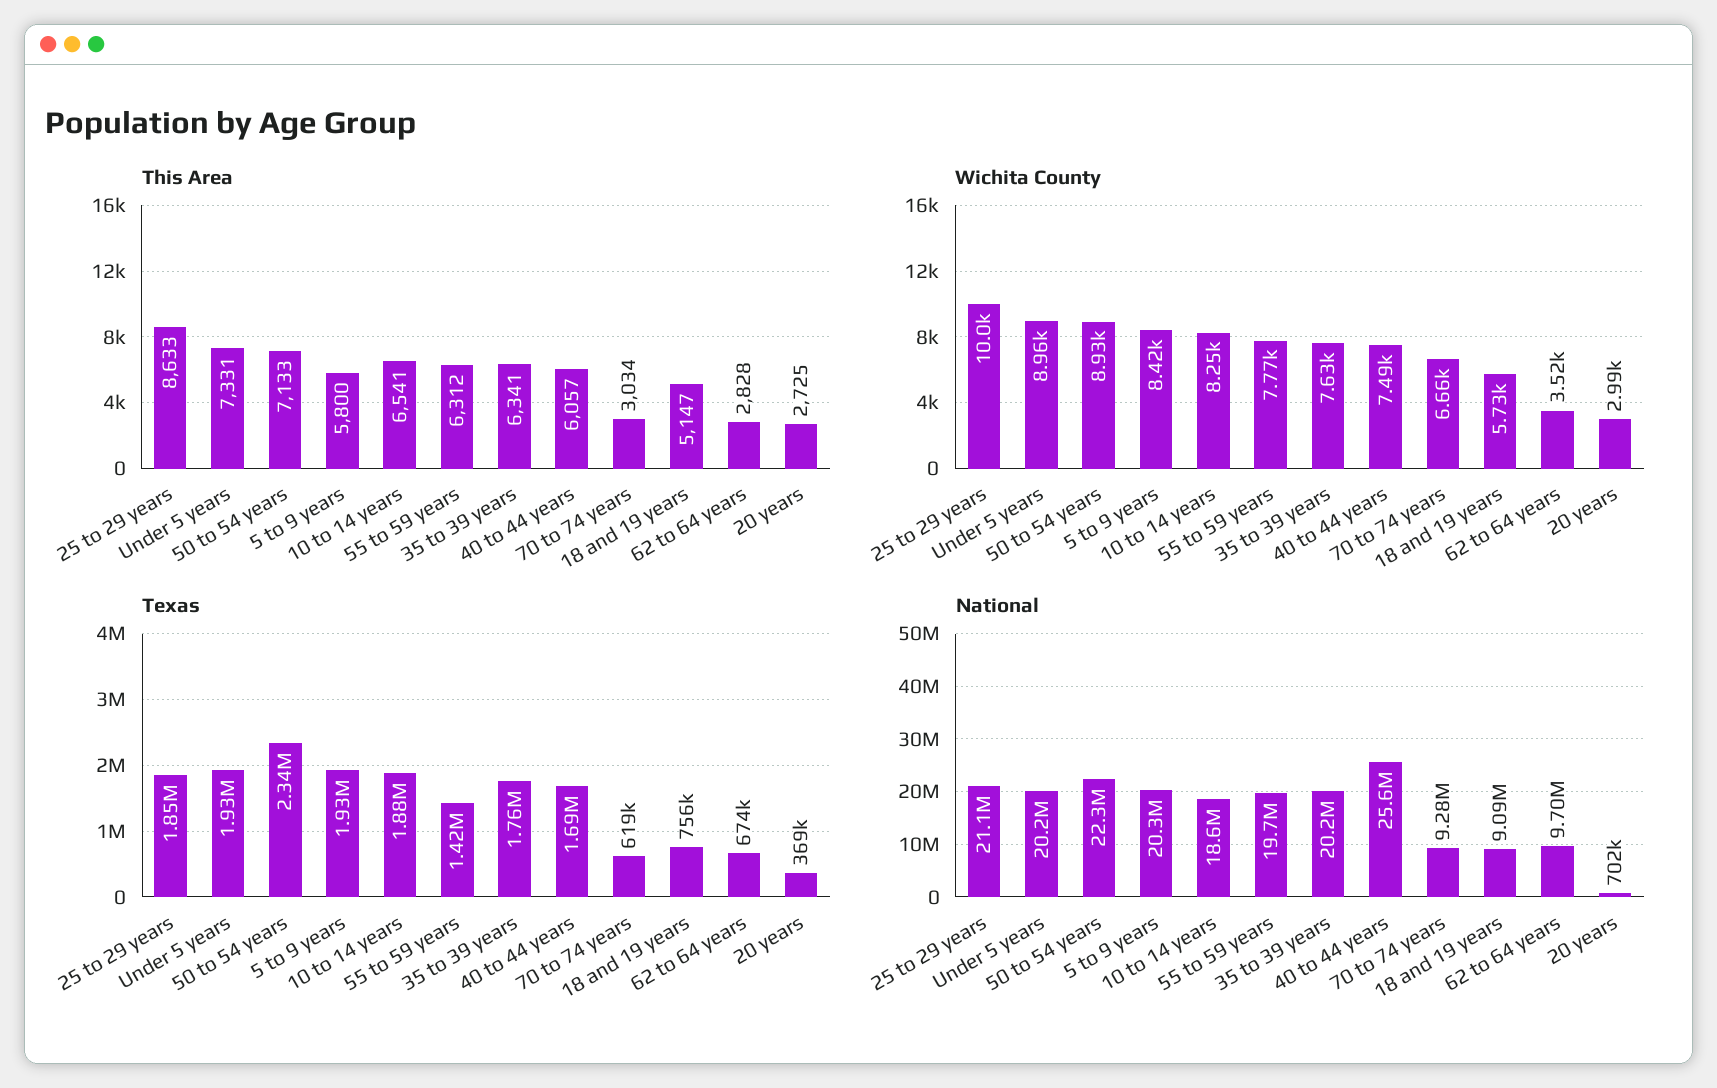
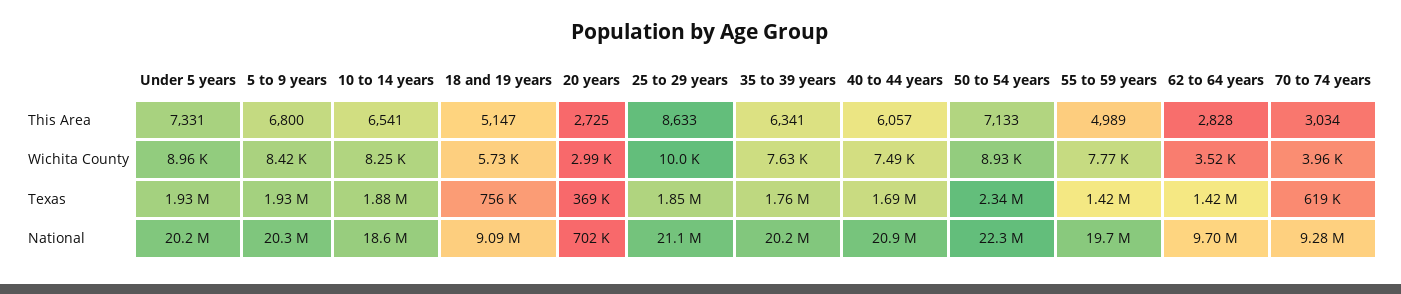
  {
    "This Area": {
      "25 to 29 years": 8633,
      "Under 5 years": 7331,
      "50 to 54 years": 7133,
-     "5 to 9 years": 5800,
+     "5 to 9 years": 6800,
      "10 to 14 years": 6541,
-     "55 to 59 years": 6312,
+     "55 to 59 years": 4989,
      "35 to 39 years": 6341,
      "40 to 44 years": 6057,
      "70 to 74 years": 3034,
      "18 and 19 years": 5147,
      "62 to 64 years": 2828,
      "20 years": 2725
    },
    "Wichita County": {
      "25 to 29 years": 10000,
      "Under 5 years": 8960,
      "50 to 54 years": 8930,
      "5 to 9 years": 8420,
      "10 to 14 years": 8250,
      "55 to 59 years": 7770,
      "35 to 39 years": 7630,
      "40 to 44 years": 7490,
-     "70 to 74 years": 6660,
+     "70 to 74 years": 3960,
      "18 and 19 years": 5730,
      "62 to 64 years": 3520,
      "20 years": 2990
    },
    "Texas": {
      "25 to 29 years": 1850000,
      "Under 5 years": 1930000,
      "50 to 54 years": 2340000,
      "5 to 9 years": 1930000,
      "10 to 14 years": 1880000,
      "55 to 59 years": 1420000,
      "35 to 39 years": 1760000,
      "40 to 44 years": 1690000,
      "70 to 74 years": 619000,
      "18 and 19 years": 756000,
-     "62 to 64 years": 674000,
+     "62 to 64 years": 1420000,
      "20 years": 369000
    },
    "National": {
      "25 to 29 years": 21100000,
      "Under 5 years": 20200000,
      "50 to 54 years": 22300000,
      "5 to 9 years": 20300000,
      "10 to 14 years": 18600000,
      "55 to 59 years": 19700000,
      "35 to 39 years": 20200000,
-     "40 to 44 years": 25600000,
+     "40 to 44 years": 20900000,
      "70 to 74 years": 9280000,
      "18 and 19 years": 9090000,
      "62 to 64 years": 9700000,
      "20 years": 702000
    }
  }

